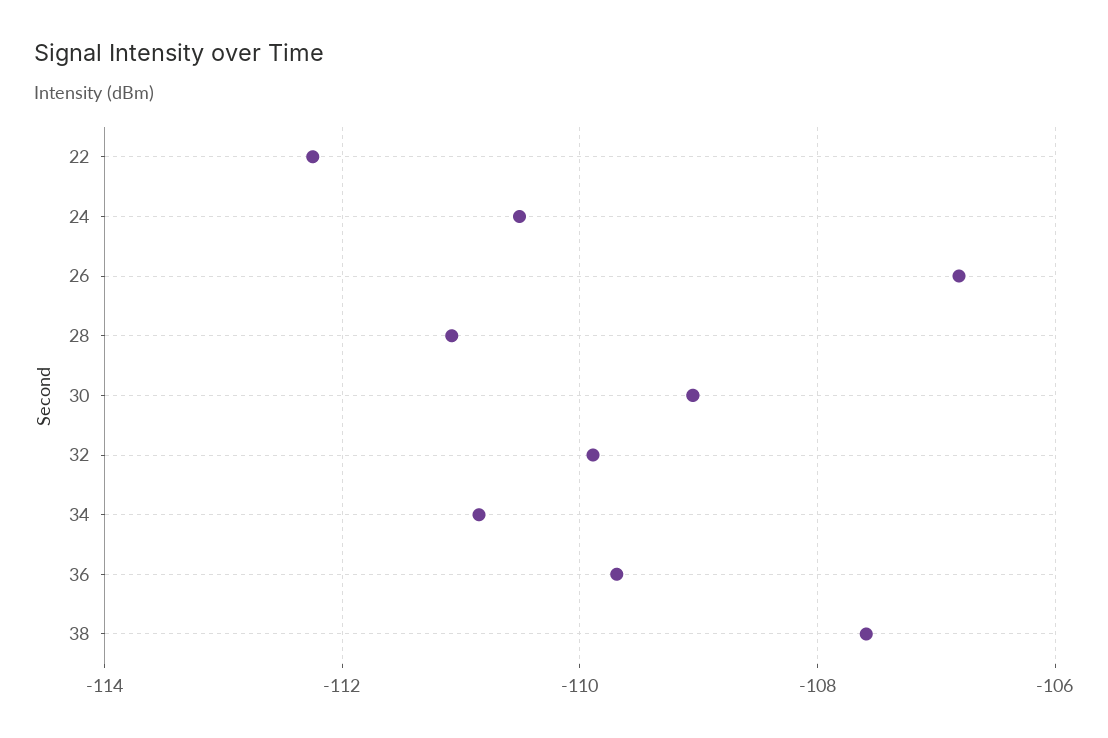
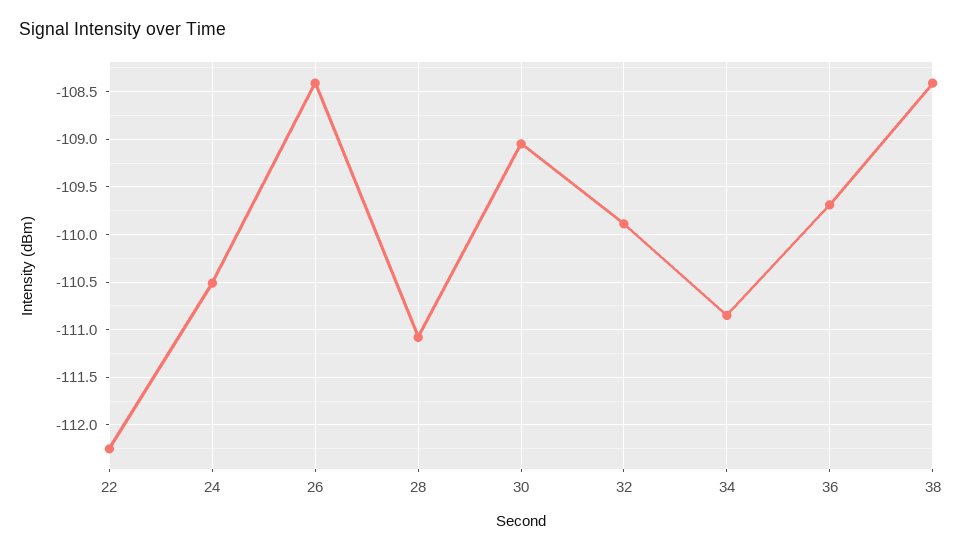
  {
    "22": -112.3,
    "24": -110.5,
-   "26": -106.8,
+   "26": -108.4,
    "28": -111.1,
    "30": -109.1,
    "32": -109.9,
    "34": -110.9,
    "36": -109.7,
-   "38": -107.6
+   "38": -108.4
  }

